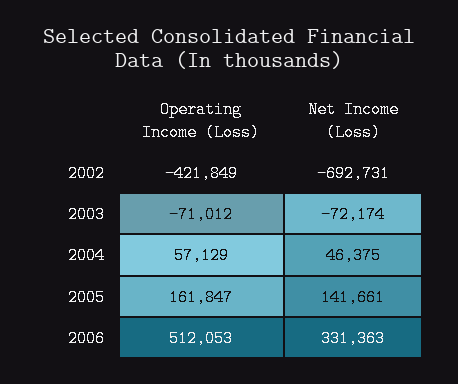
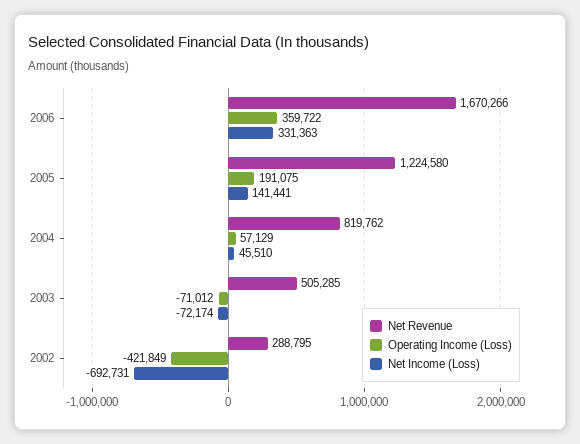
  {
    "Operating Income (Loss)": {
      "2002": -421849,
      "2003": -71012,
      "2004": 57129,
-     "2005": 161847,
+     "2005": 191075,
-     "2006": 512053
+     "2006": 359722
    },
    "Net Income (Loss)": {
      "2002": -692731,
      "2003": -72174,
-     "2004": 46375,
+     "2004": 45510,
-     "2005": 141661,
+     "2005": 141441,
      "2006": 331363
-   }
+   },
+   "Net Revenue": {
+     "2006": 1670266,
+     "2005": 1224580,
+     "2004": 819762,
+     "2003": 505285,
+     "2002": 288795
+   }
  }

